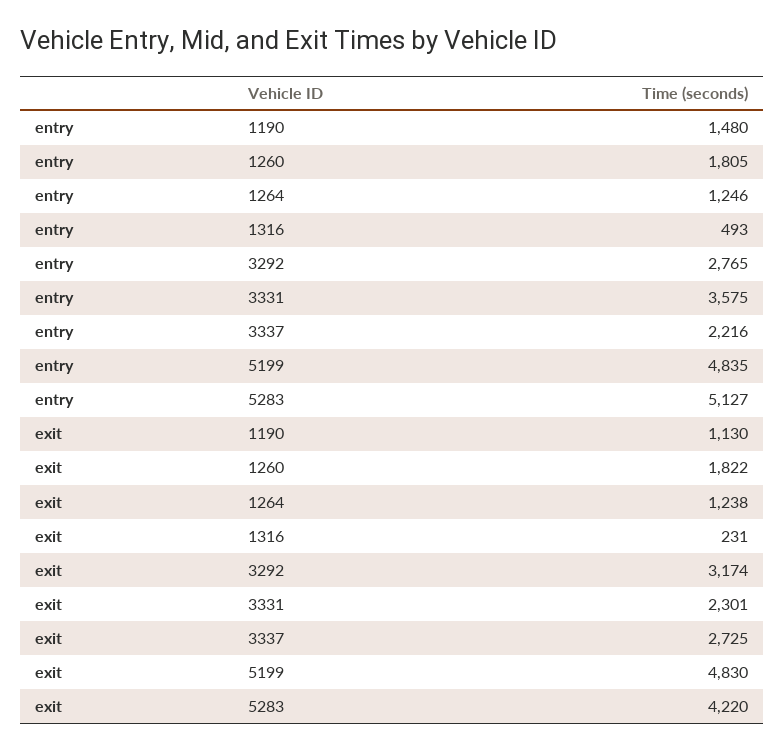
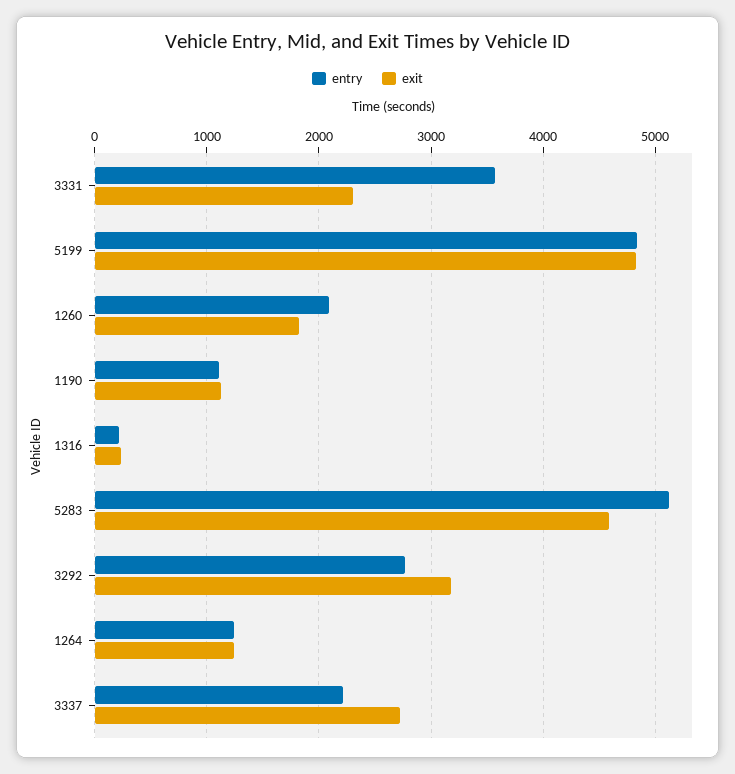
  {
    "entry": {
-     "1190": 1480,
+     "1190": 1100,
-     "1260": 1805,
+     "1260": 2100,
      "1264": 1246,
-     "1316": 493,
+     "1316": 200,
      "3292": 2765,
      "3331": 3575,
      "3337": 2216,
      "5199": 4835,
      "5283": 5127
    },
    "exit": {
      "1190": 1130,
      "1260": 1822,
      "1264": 1238,
      "1316": 231,
      "3292": 3174,
      "3331": 2301,
      "3337": 2725,
      "5199": 4830,
-     "5283": 4220
+     "5283": 4600
    }
  }

